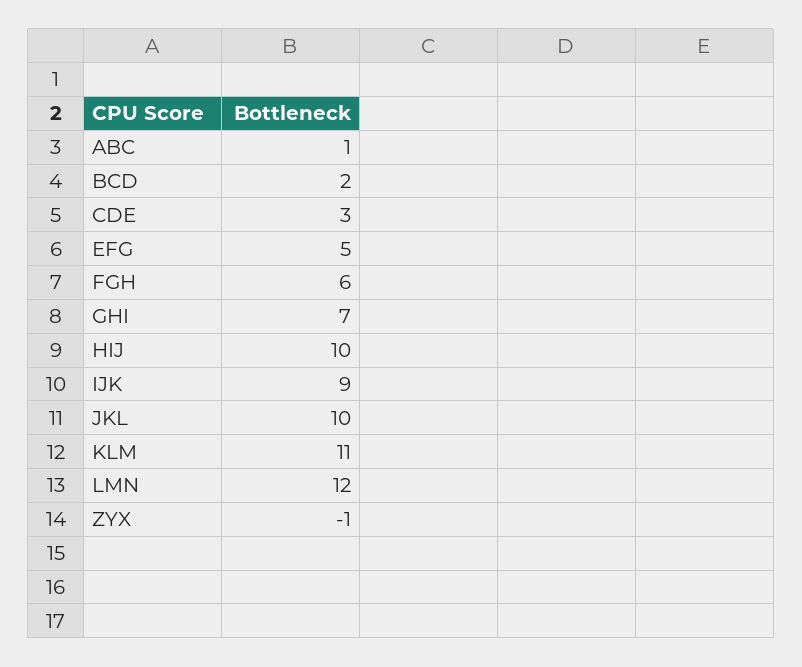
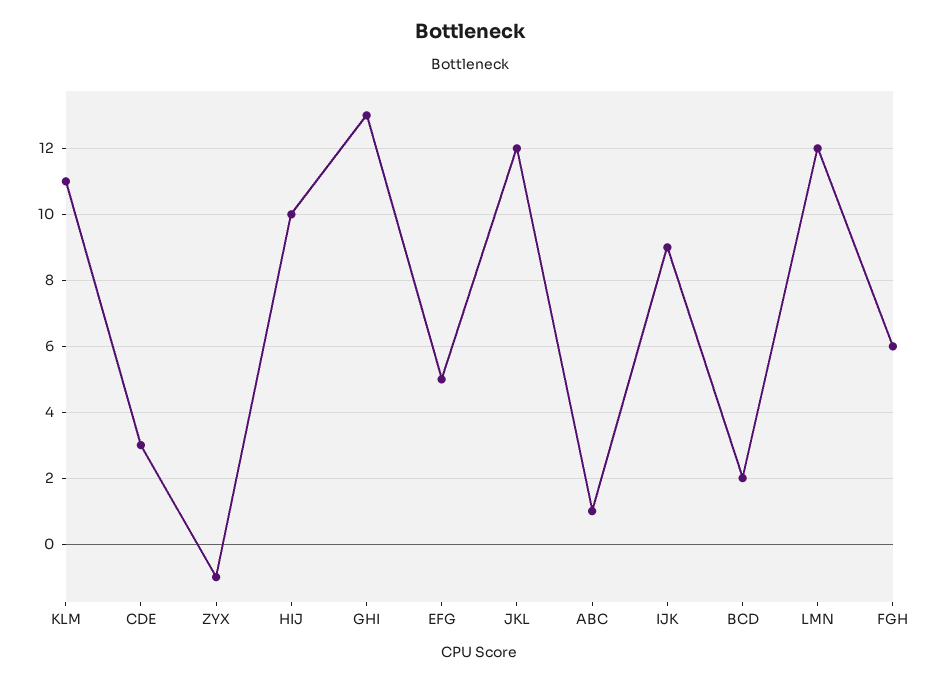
  {
    "ABC": 1,
    "BCD": 2,
    "CDE": 3,
    "EFG": 5,
    "FGH": 6,
-   "GHI": 7,
+   "GHI": 13,
    "HIJ": 10,
    "IJK": 9,
-   "JKL": 10,
+   "JKL": 12,
    "KLM": 11,
    "LMN": 12,
    "ZYX": -1
  }

